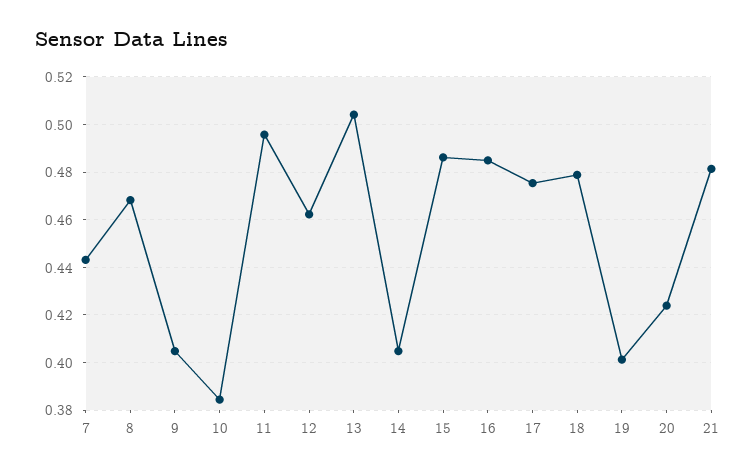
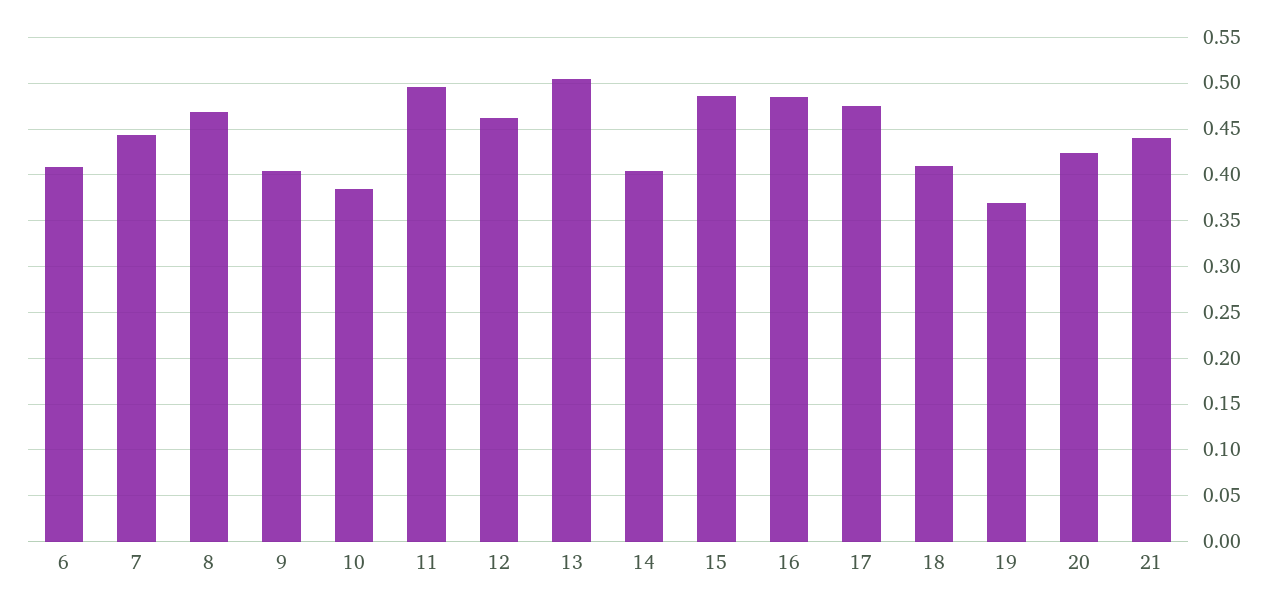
  {
    "7": 0.445,
    "8": 0.47,
    "9": 0.405,
    "10": 0.385,
    "11": 0.495,
    "12": 0.46,
    "13": 0.505,
    "14": 0.405,
    "15": 0.485,
    "16": 0.485,
    "17": 0.475,
-   "18": 0.48,
+   "18": 0.41,
-   "19": 0.4,
+   "19": 0.37,
    "20": 0.425,
-   "21": 0.48
+   "21": 0.44,
+   "6": 0.41
  }

